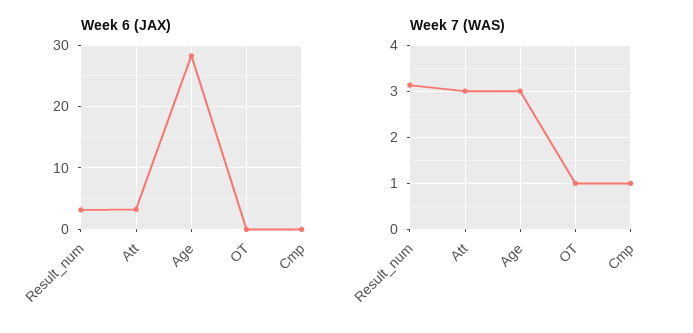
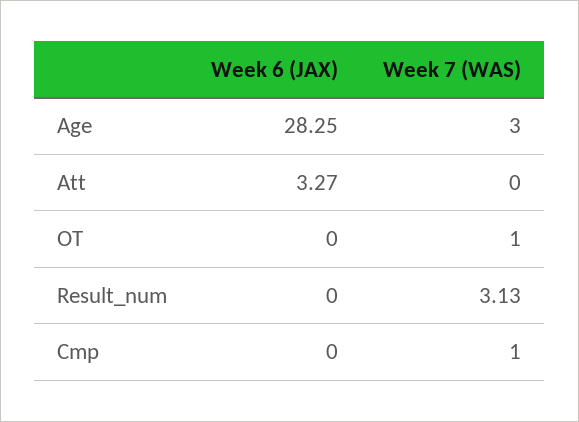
  {
    "Week 6 (JAX)": {
-     "Result_num": 3,
+     "Result_num": 0,
      "Att": 3.27,
      "Age": 28.25,
      "OT": 0,
      "Cmp": 0
    },
    "Week 7 (WAS)": {
      "Result_num": 3.13,
-     "Att": 3,
+     "Att": 0,
      "Age": 3,
      "OT": 1,
      "Cmp": 1
    }
  }

